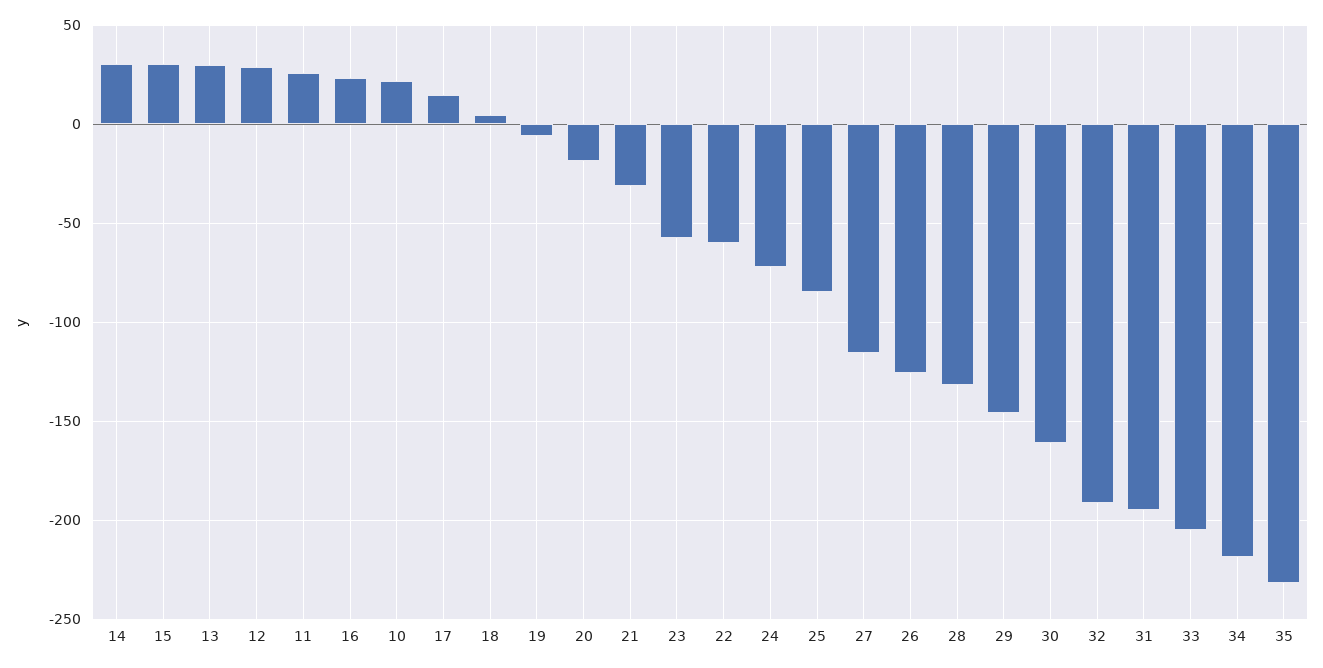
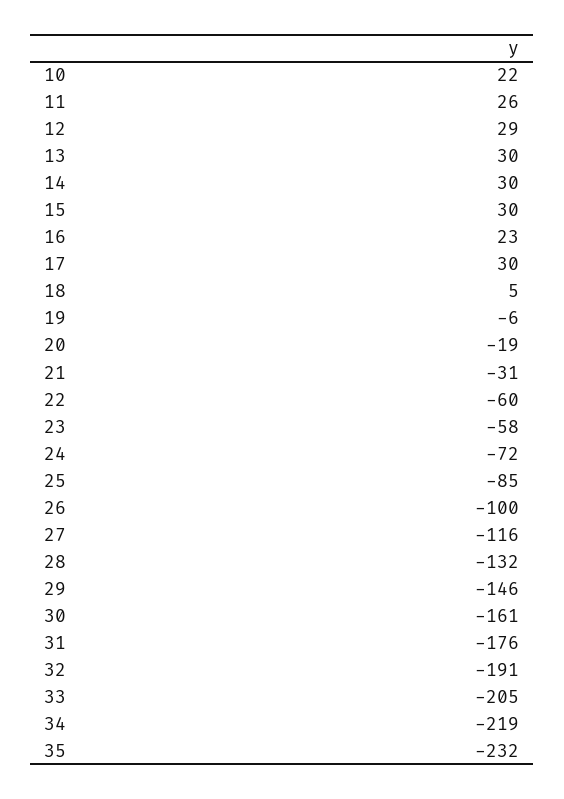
  {
    "14": 30,
    "15": 30,
    "13": 30,
    "12": 29,
    "11": 26,
    "16": 23,
    "10": 22,
-   "17": 15,
+   "17": 30,
    "18": 5,
    "19": -6,
    "20": -19,
    "21": -31,
    "23": -58,
    "22": -60,
    "24": -72,
    "25": -85,
    "27": -116,
-   "26": -125,
+   "26": -100,
    "28": -132,
    "29": -146,
    "30": -161,
    "32": -191,
-   "31": -195,
+   "31": -176,
    "33": -205,
    "34": -219,
    "35": -232
  }

